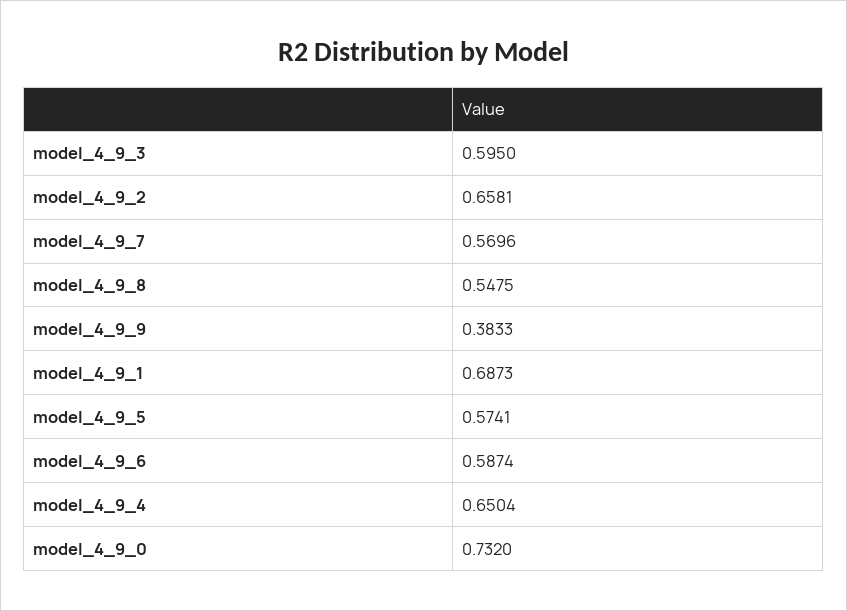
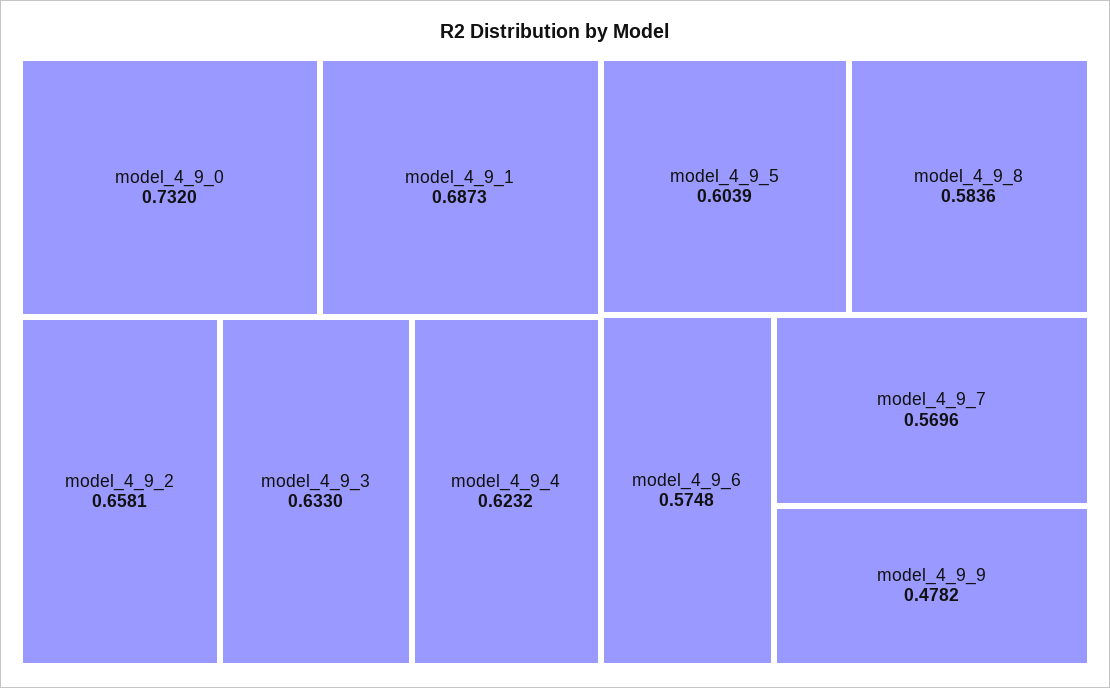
  {
-   "model_4_9_3": 0.595,
+   "model_4_9_3": 0.633,
    "model_4_9_2": 0.6581,
    "model_4_9_7": 0.5696,
-   "model_4_9_8": 0.5475,
+   "model_4_9_8": 0.5836,
-   "model_4_9_9": 0.3833,
+   "model_4_9_9": 0.4782,
    "model_4_9_1": 0.6873,
-   "model_4_9_5": 0.5741,
+   "model_4_9_5": 0.6039,
-   "model_4_9_6": 0.5874,
+   "model_4_9_6": 0.5748,
-   "model_4_9_4": 0.6504,
+   "model_4_9_4": 0.6232,
    "model_4_9_0": 0.732
  }

